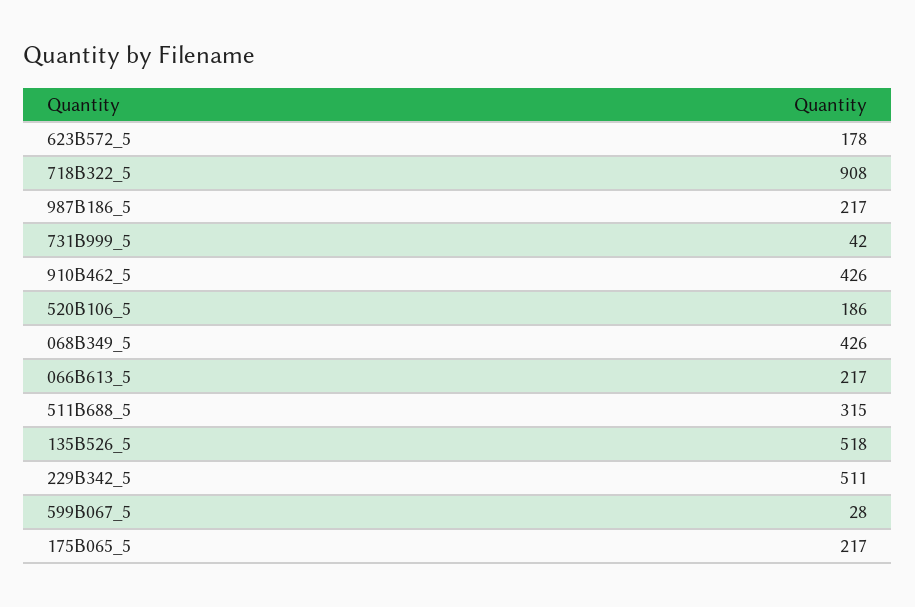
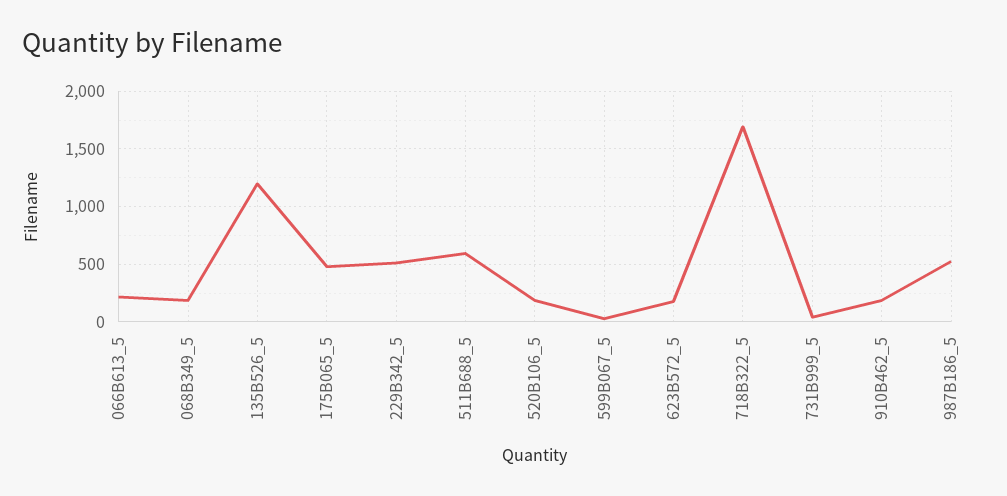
  {
    "623B572_5": 178,
-   "718B322_5": 908,
+   "718B322_5": 1700,
-   "987B186_5": 217,
+   "987B186_5": 500,
    "731B999_5": 42,
-   "910B462_5": 426,
+   "910B462_5": 200,
    "520B106_5": 186,
-   "068B349_5": 426,
+   "068B349_5": 200,
    "066B613_5": 217,
-   "511B688_5": 315,
+   "511B688_5": 600,
-   "135B526_5": 518,
+   "135B526_5": 1200,
    "229B342_5": 511,
    "599B067_5": 28,
-   "175B065_5": 217
+   "175B065_5": 500
  }

